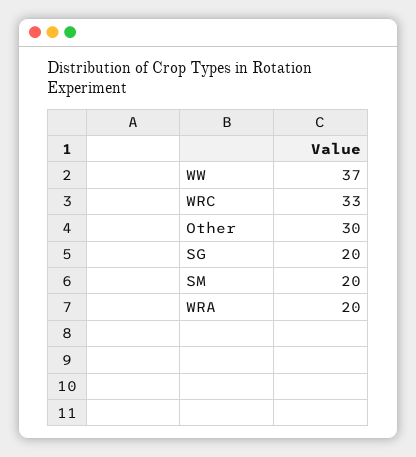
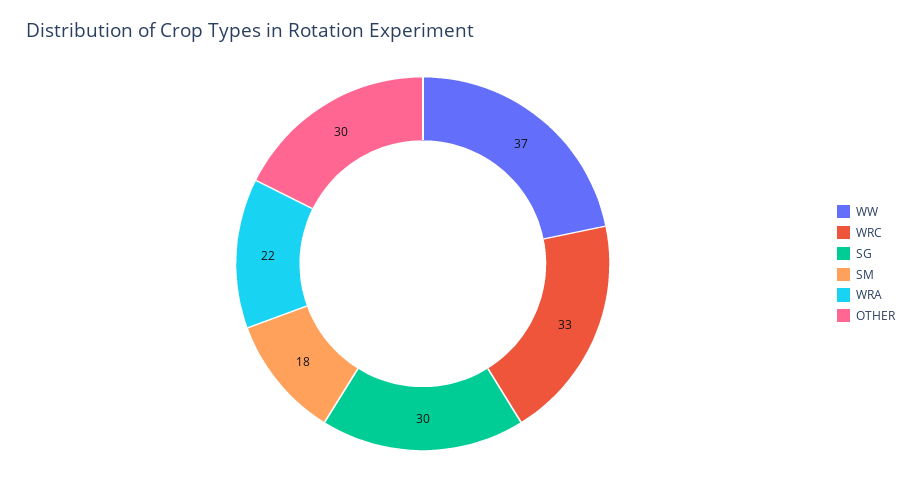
  {
    "WW": 37,
    "WRC": 33,
    "Other": 30,
-   "SG": 20,
+   "SG": 30,
-   "SM": 20,
+   "SM": 18,
-   "WRA": 20
+   "WRA": 22
  }

